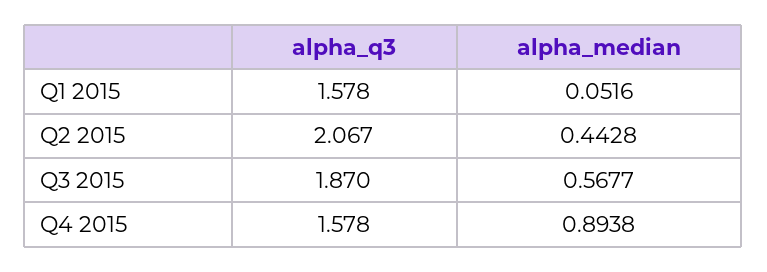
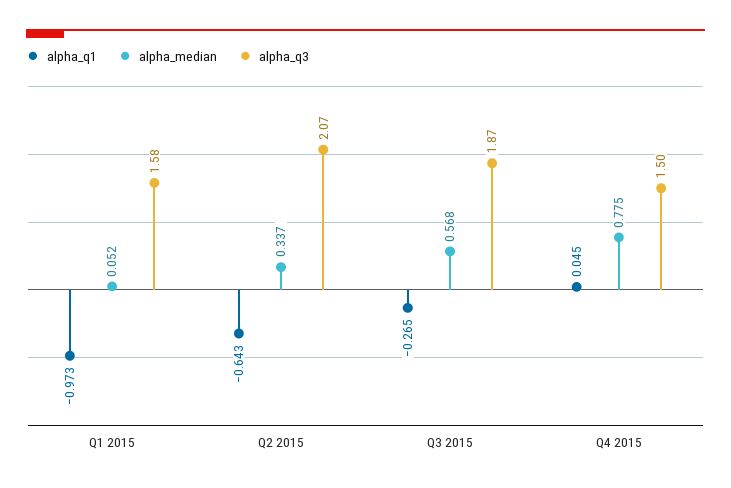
  {
    "alpha_q3": {
      "Q1 2015": 1.578,
      "Q2 2015": 2.067,
      "Q3 2015": 1.87,
-     "Q4 2015": 1.578
+     "Q4 2015": 1.5
    },
    "alpha_median": {
      "Q1 2015": 0.0516,
-     "Q2 2015": 0.4428,
+     "Q2 2015": 0.337,
      "Q3 2015": 0.5677,
-     "Q4 2015": 0.8938
+     "Q4 2015": 0.775
-   }
+   },
+   "alpha_q1": {
+     "Q1 2015": -0.973,
+     "Q2 2015": -0.643,
+     "Q3 2015": -0.265,
+     "Q4 2015": 0.045
+   }
  }

